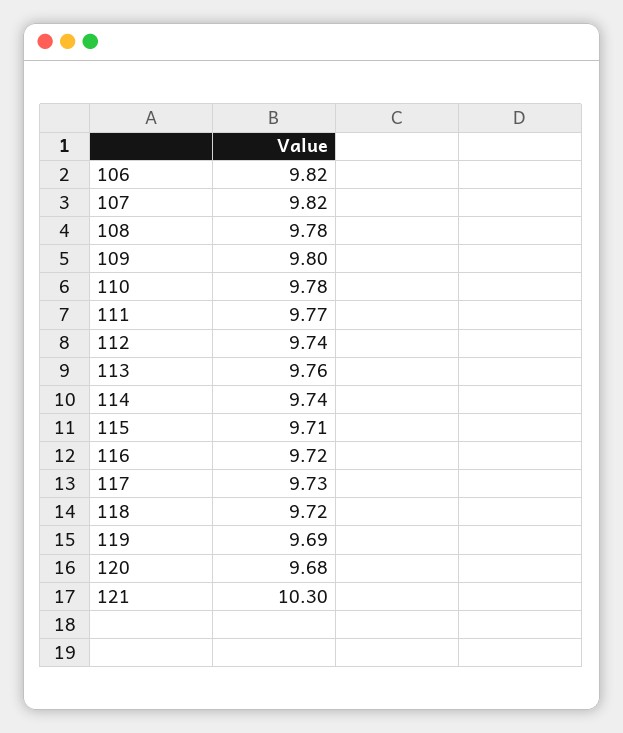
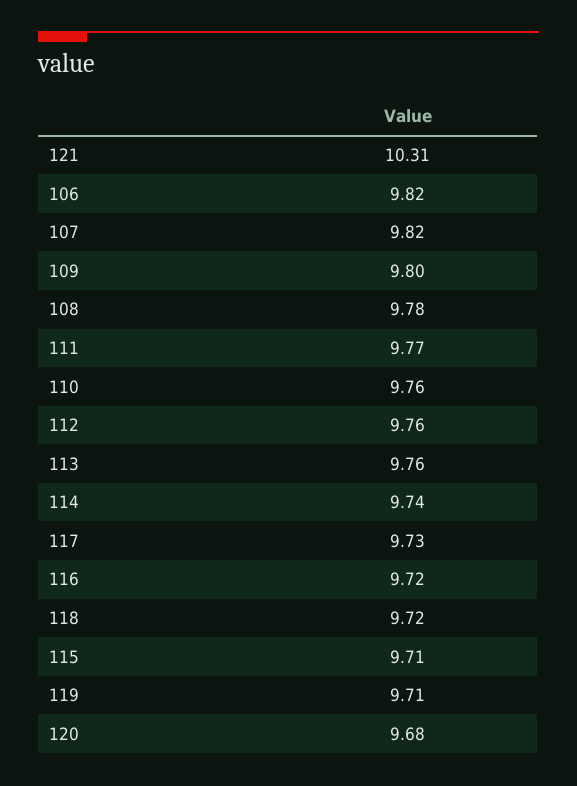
  {
    "106": 9.82,
    "107": 9.82,
    "108": 9.78,
    "109": 9.8,
-   "110": 9.78,
+   "110": 9.76,
    "111": 9.77,
-   "112": 9.74,
+   "112": 9.76,
    "113": 9.76,
    "114": 9.74,
    "115": 9.71,
    "116": 9.72,
    "117": 9.73,
    "118": 9.72,
-   "119": 9.69,
+   "119": 9.71,
    "120": 9.68,
-   "121": 10.3
+   "121": 10.31
  }

